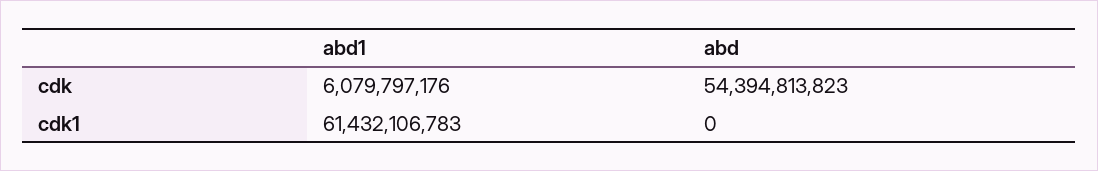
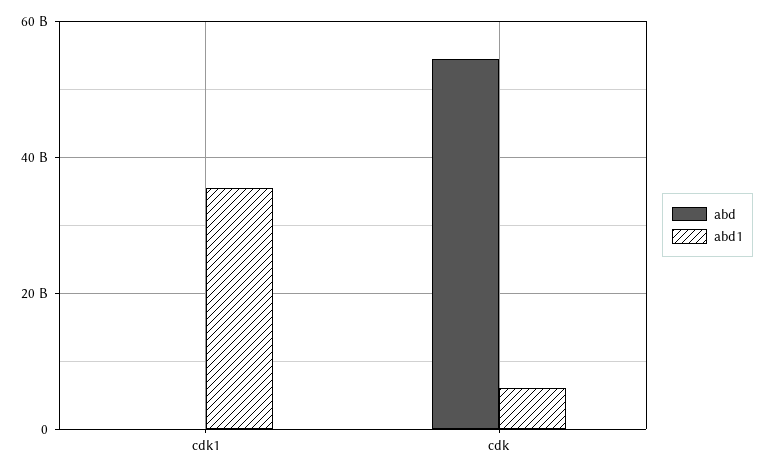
  {
    "abd1": {
      "cdk": 6079797176,
-     "cdk1": 61432106783
+     "cdk1": 36000000000
    },
    "abd": {
      "cdk": 54394813823,
      "cdk1": 0
    }
  }

